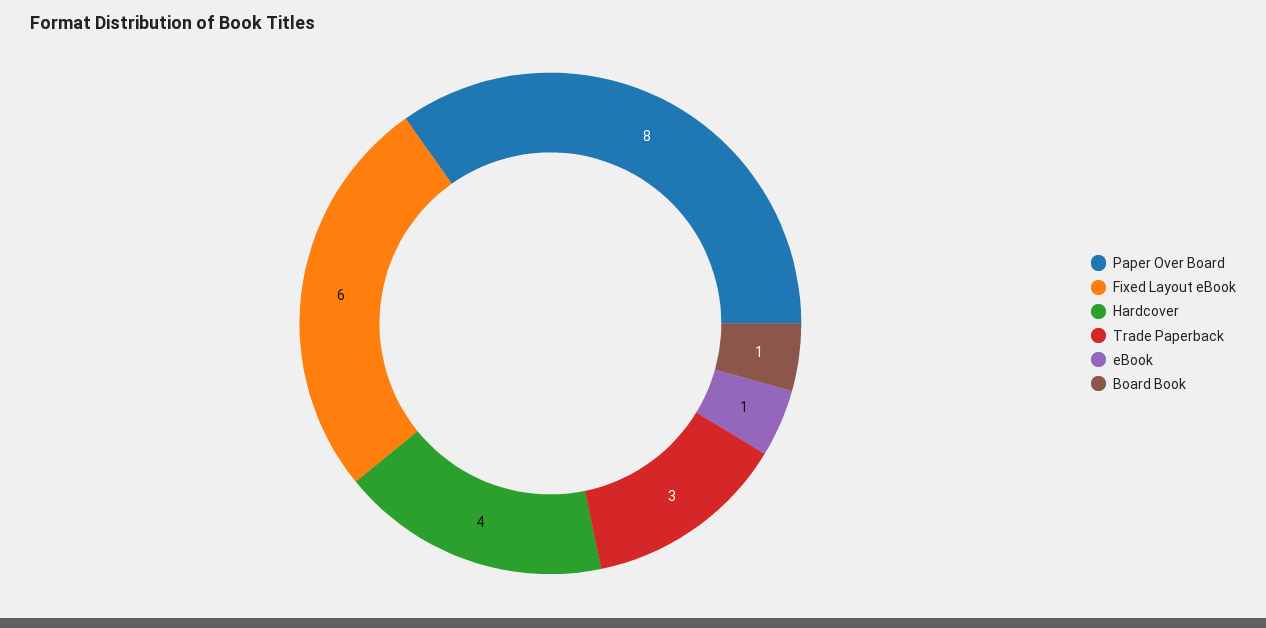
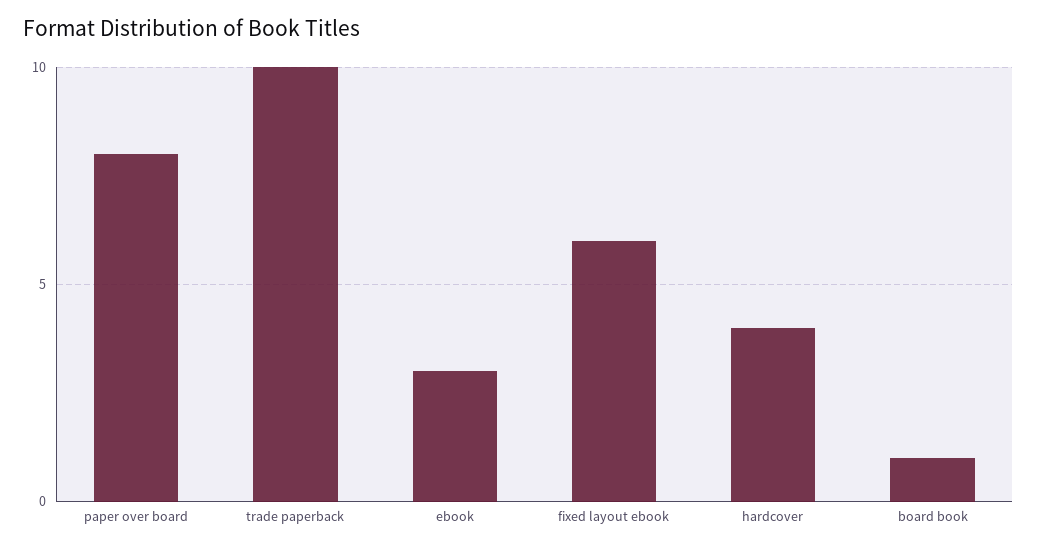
  {
    "Paper Over Board": 8,
    "Fixed Layout eBook": 6,
    "Hardcover": 4,
-   "Trade Paperback": 3,
+   "Trade Paperback": 10,
-   "eBook": 1,
+   "eBook": 3,
    "Board Book": 1
  }

